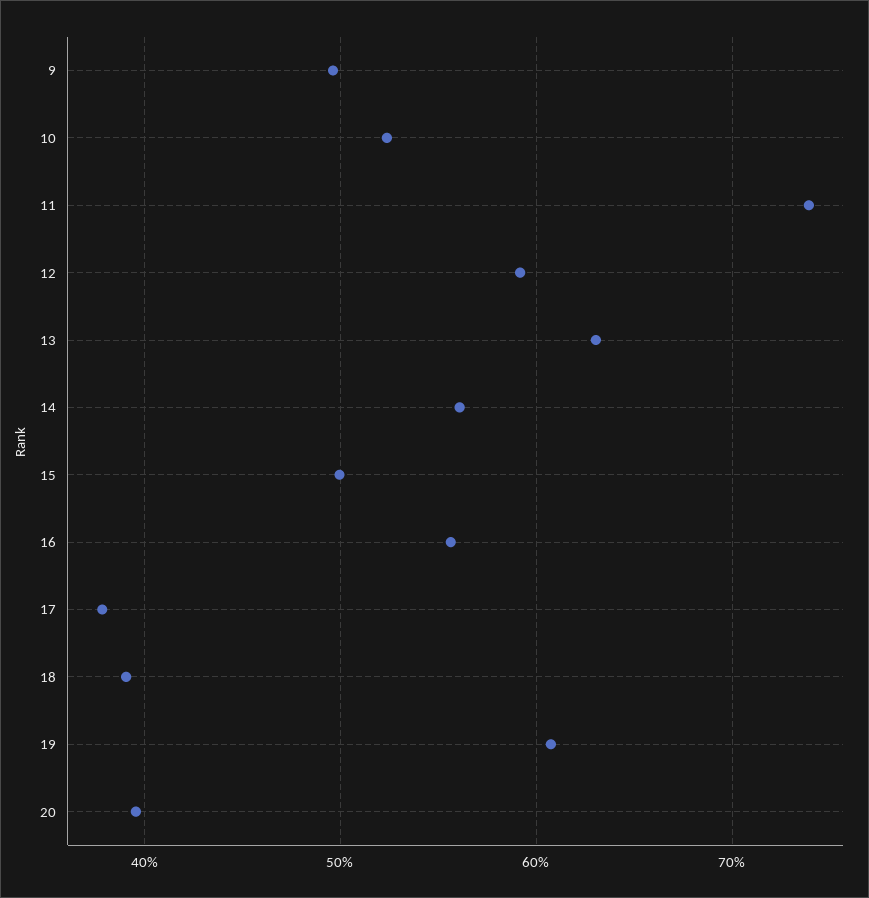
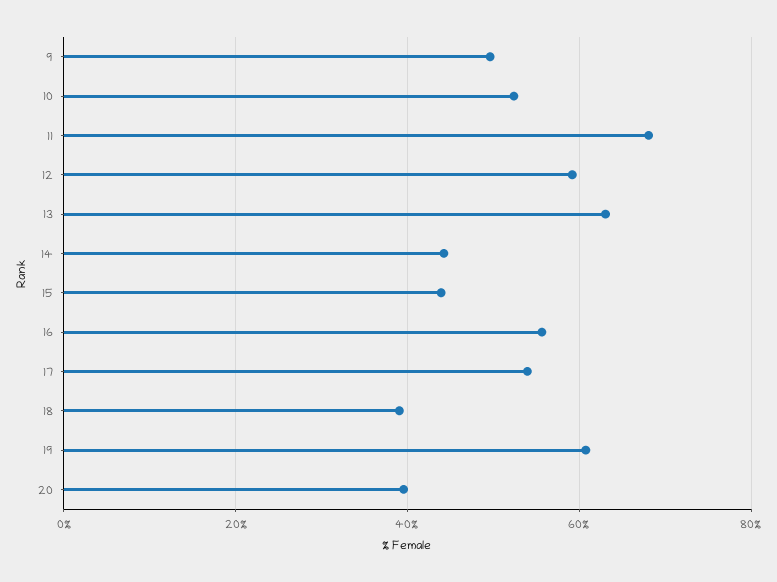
  {
    "9": 50,
    "10": 52,
-   "11": 74,
+   "11": 68,
    "12": 59,
    "13": 63,
-   "14": 56,
+   "14": 44,
-   "15": 50,
+   "15": 44,
    "16": 56,
-   "17": 38,
+   "17": 54,
    "18": 39,
    "19": 61,
    "20": 40
  }

